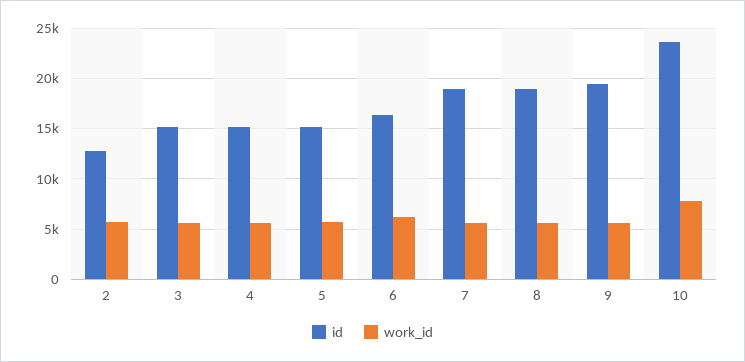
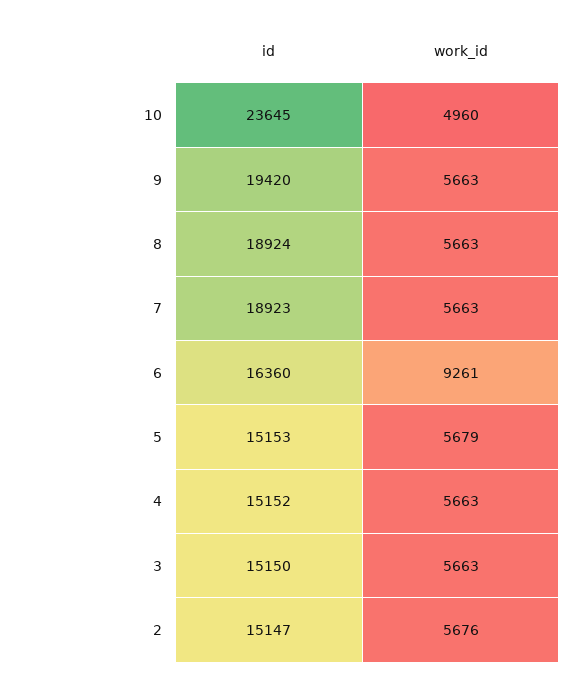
  {
    "id": {
-     "2": 13000,
+     "2": 15147,
      "3": 15150,
      "4": 15152,
      "5": 15153,
      "6": 16360,
      "7": 18923,
      "8": 18924,
      "9": 19420,
      "10": 23645
    },
    "work_id": {
      "2": 5676,
      "3": 5663,
      "4": 5663,
      "5": 5679,
-     "6": 6000,
+     "6": 9261,
      "7": 5663,
      "8": 5663,
      "9": 5663,
-     "10": 8000
+     "10": 4960
    }
  }

